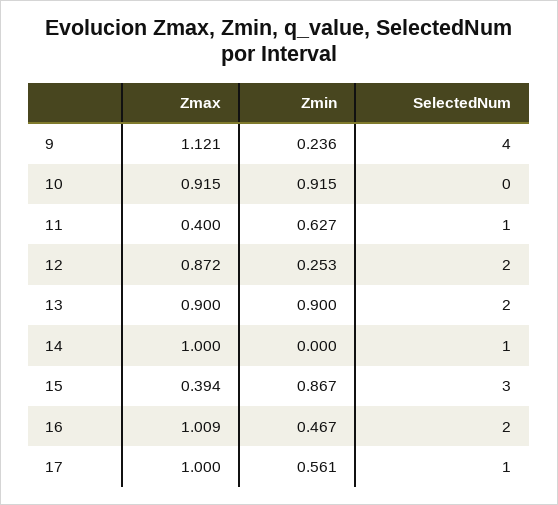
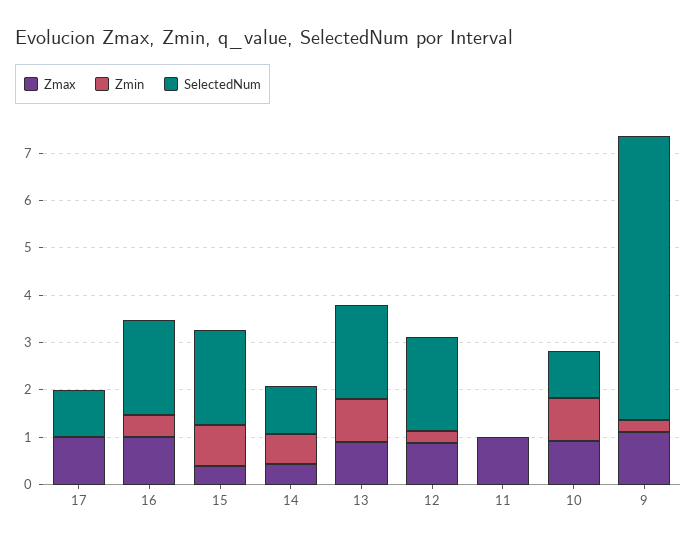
  {
    "Zmax": {
      "9": 1.121,
      "10": 0.915,
-     "11": 0.4,
+     "11": 1,
      "12": 0.872,
      "13": 0.9,
-     "14": 1,
+     "14": 0.4,
      "15": 0.394,
      "16": 1.009,
      "17": 1
    },
    "Zmin": {
      "9": 0.236,
      "10": 0.915,
-     "11": 0.627,
+     "11": 0,
      "12": 0.253,
      "13": 0.9,
-     "14": 0,
+     "14": 0.6,
      "15": 0.867,
      "16": 0.467,
-     "17": 0.561
+     "17": 0
    },
    "SelectedNum": {
-     "9": 4,
+     "9": 6,
-     "10": 0,
+     "10": 1,
-     "11": 1,
+     "11": 0,
      "12": 2,
      "13": 2,
      "14": 1,
-     "15": 3,
+     "15": 2,
      "16": 2,
      "17": 1
    }
  }

